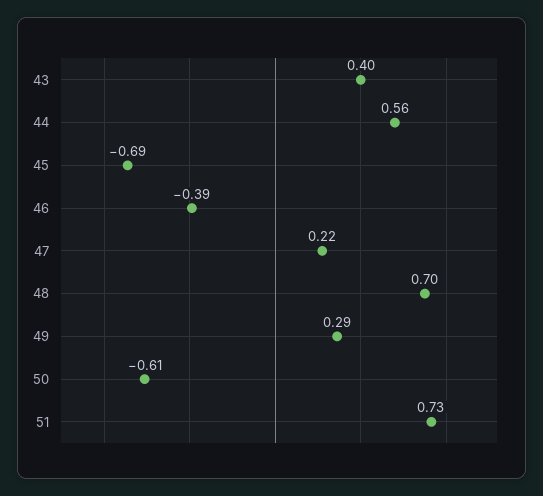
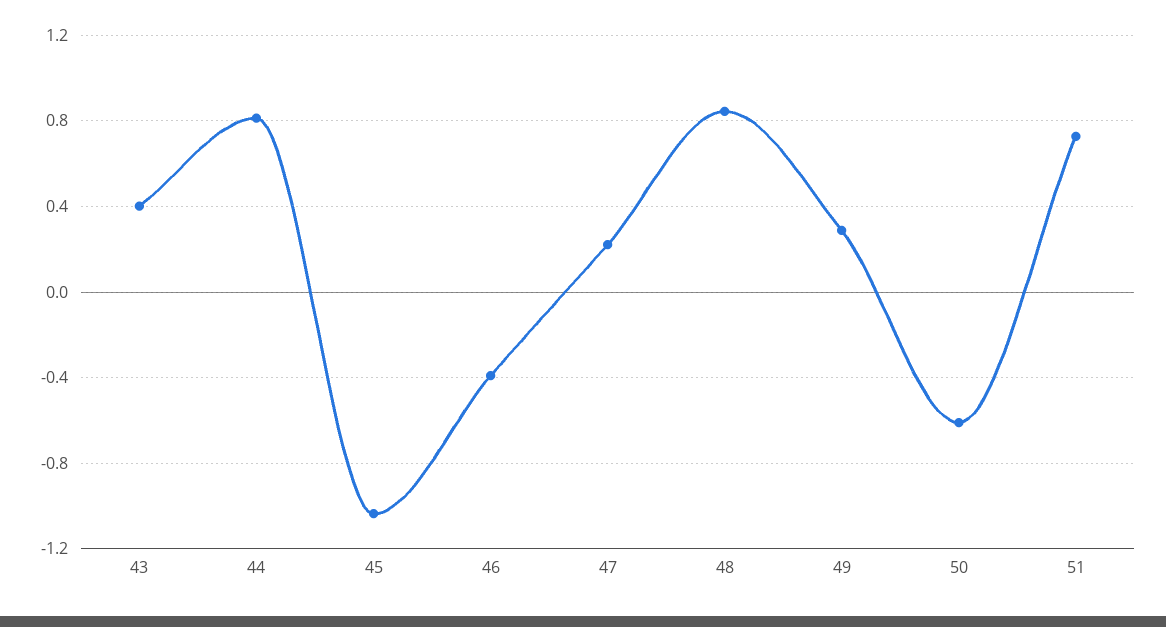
  {
    "43": 0.4,
-   "44": 0.56,
+   "44": 0.8,
-   "45": -0.69,
+   "45": -1.05,
    "46": -0.39,
    "47": 0.22,
-   "48": 0.7,
+   "48": 0.85,
    "49": 0.29,
    "50": -0.61,
    "51": 0.73
  }

